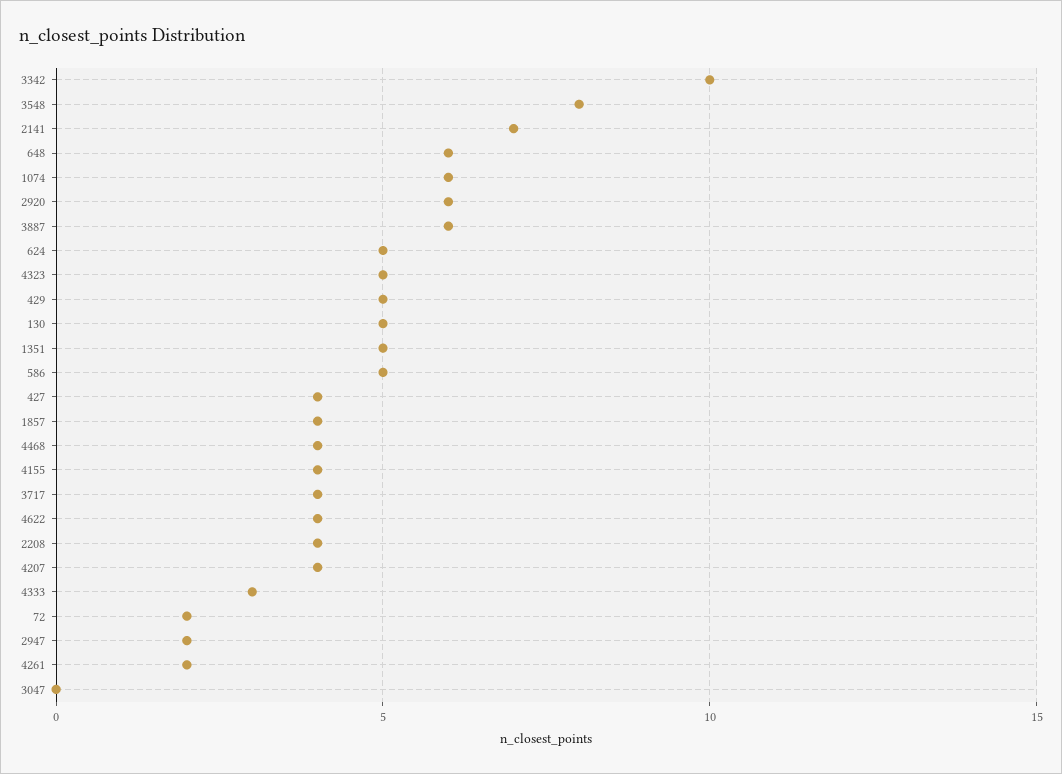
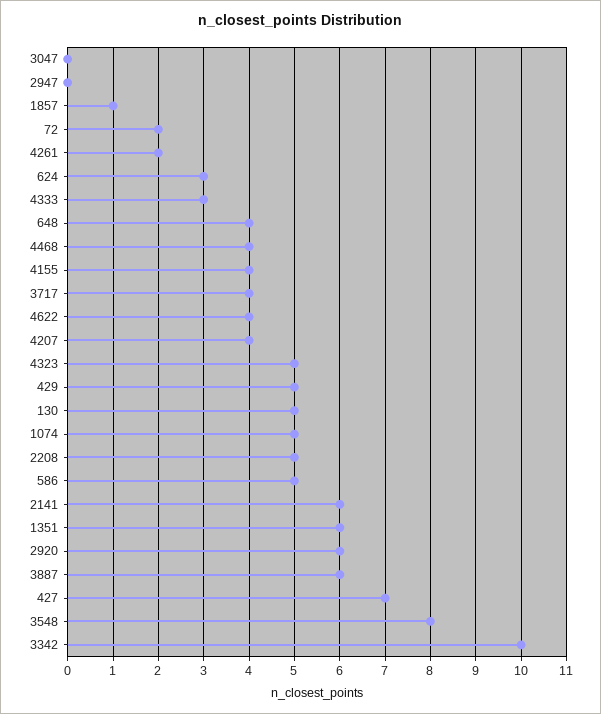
  {
    "3342": 10,
    "3548": 8,
-   "2141": 7,
+   "2141": 6,
-   "648": 6,
+   "648": 4,
-   "1074": 6,
+   "1074": 5,
    "2920": 6,
    "3887": 6,
-   "624": 5,
+   "624": 3,
    "4323": 5,
    "429": 5,
    "130": 5,
-   "1351": 5,
+   "1351": 6,
    "586": 5,
-   "427": 4,
+   "427": 7,
-   "1857": 4,
+   "1857": 1,
    "4468": 4,
    "4155": 4,
    "3717": 4,
    "4622": 4,
-   "2208": 4,
+   "2208": 5,
    "4207": 4,
    "4333": 3,
    "72": 2,
-   "2947": 2,
+   "2947": 0,
    "4261": 2,
    "3047": 0
  }

